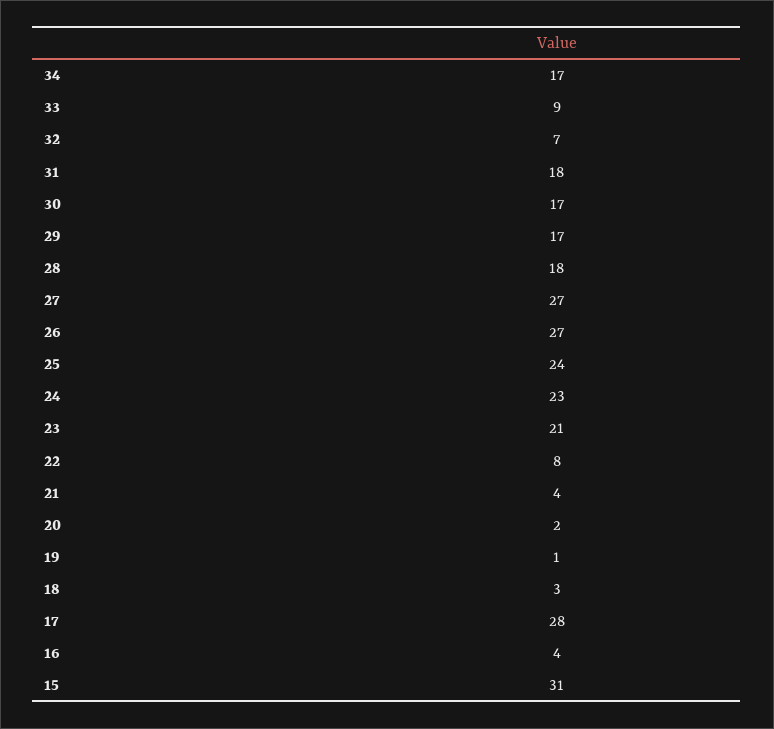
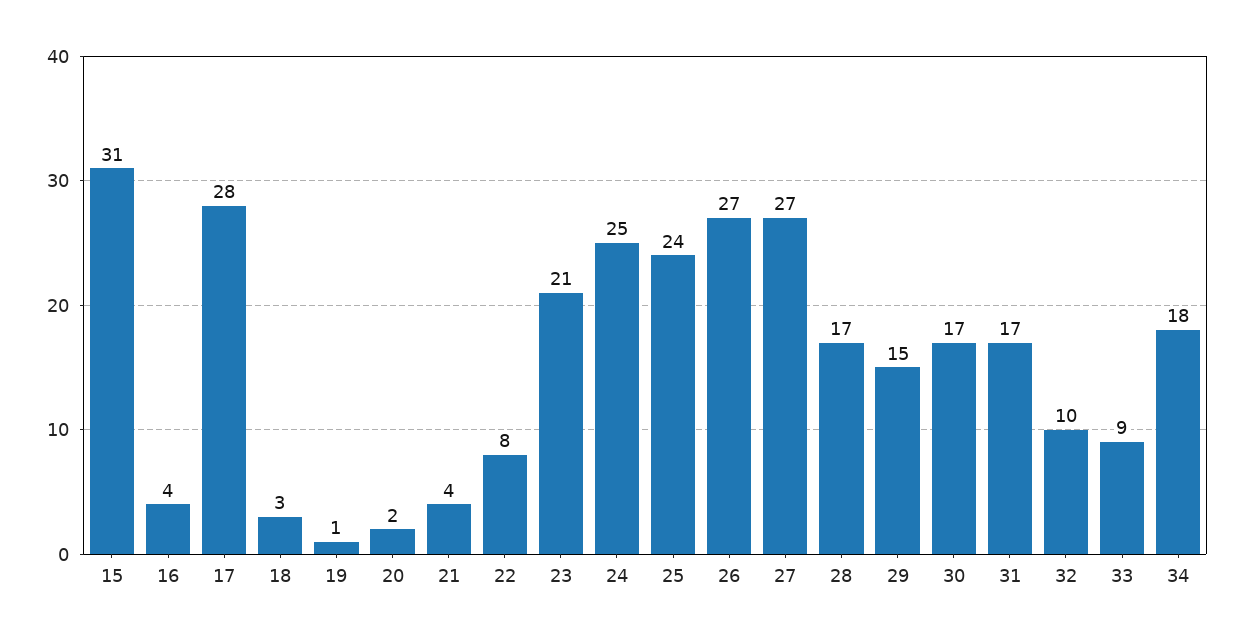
  {
-   "34": 17,
+   "34": 18,
    "33": 9,
-   "32": 7,
+   "32": 10,
-   "31": 18,
+   "31": 17,
    "30": 17,
-   "29": 17,
+   "29": 15,
-   "28": 18,
+   "28": 17,
    "27": 27,
    "26": 27,
    "25": 24,
-   "24": 23,
+   "24": 25,
    "23": 21,
    "22": 8,
    "21": 4,
    "20": 2,
    "19": 1,
    "18": 3,
    "17": 28,
    "16": 4,
    "15": 31
  }

